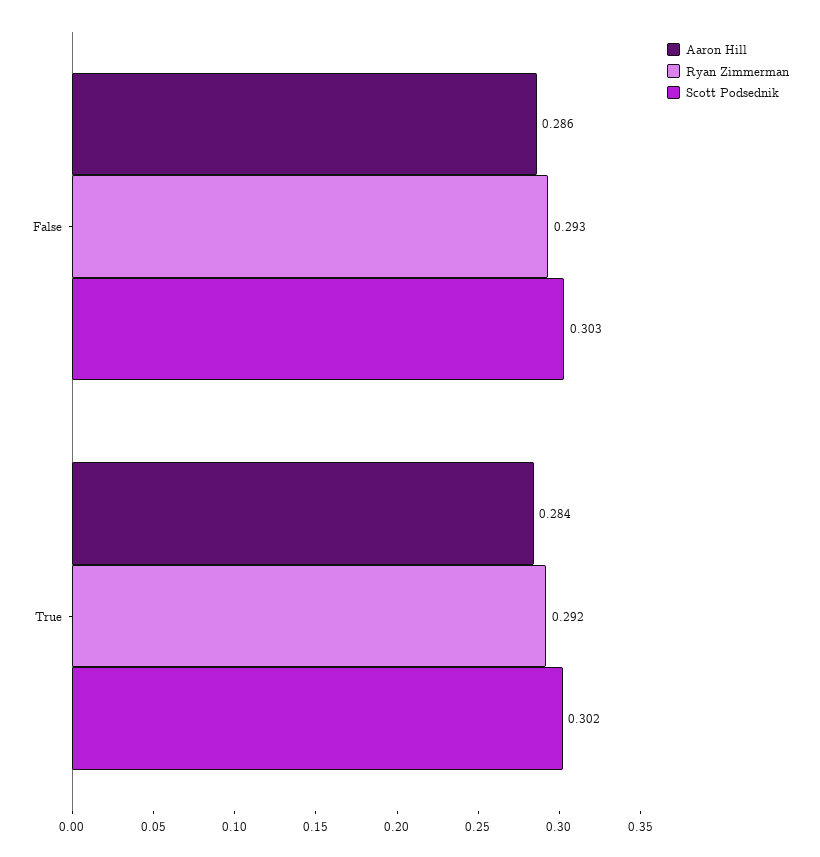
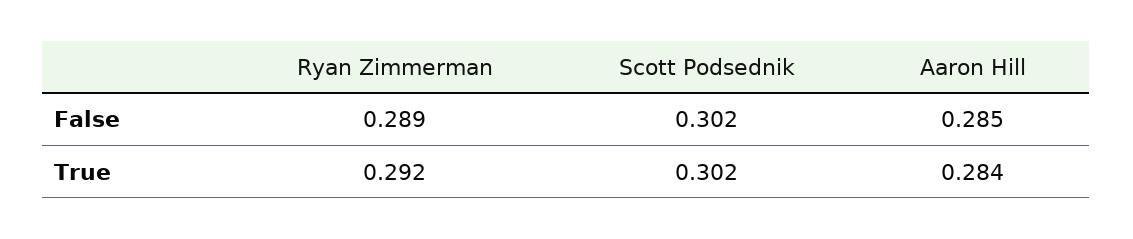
  {
    "Aaron Hill": {
-     "False": 0.286,
+     "False": 0.285,
      "True": 0.284
    },
    "Ryan Zimmerman": {
-     "False": 0.293,
+     "False": 0.289,
      "True": 0.292
    },
    "Scott Podsednik": {
-     "False": 0.303,
+     "False": 0.302,
      "True": 0.302
    }
  }

